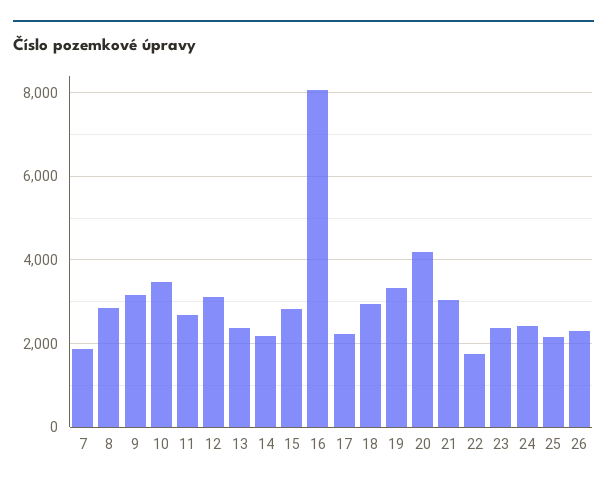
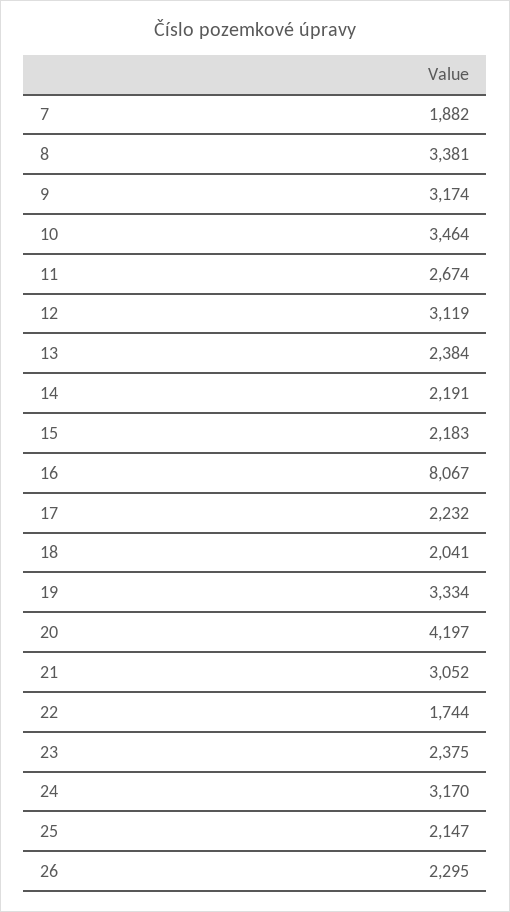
  {
    "7": 1882,
-   "8": 2800,
+   "8": 3381,
    "9": 3174,
    "10": 3464,
    "11": 2674,
    "12": 3119,
    "13": 2384,
    "14": 2191,
-   "15": 2800,
+   "15": 2183,
    "16": 8067,
    "17": 2232,
-   "18": 3000,
+   "18": 2041,
    "19": 3334,
    "20": 4197,
    "21": 3052,
    "22": 1744,
    "23": 2375,
-   "24": 2400,
+   "24": 3170,
    "25": 2147,
    "26": 2295
  }

